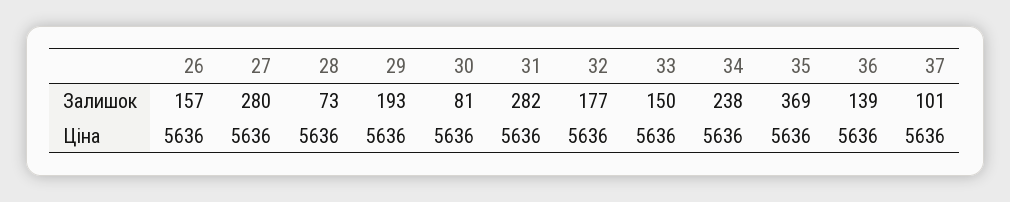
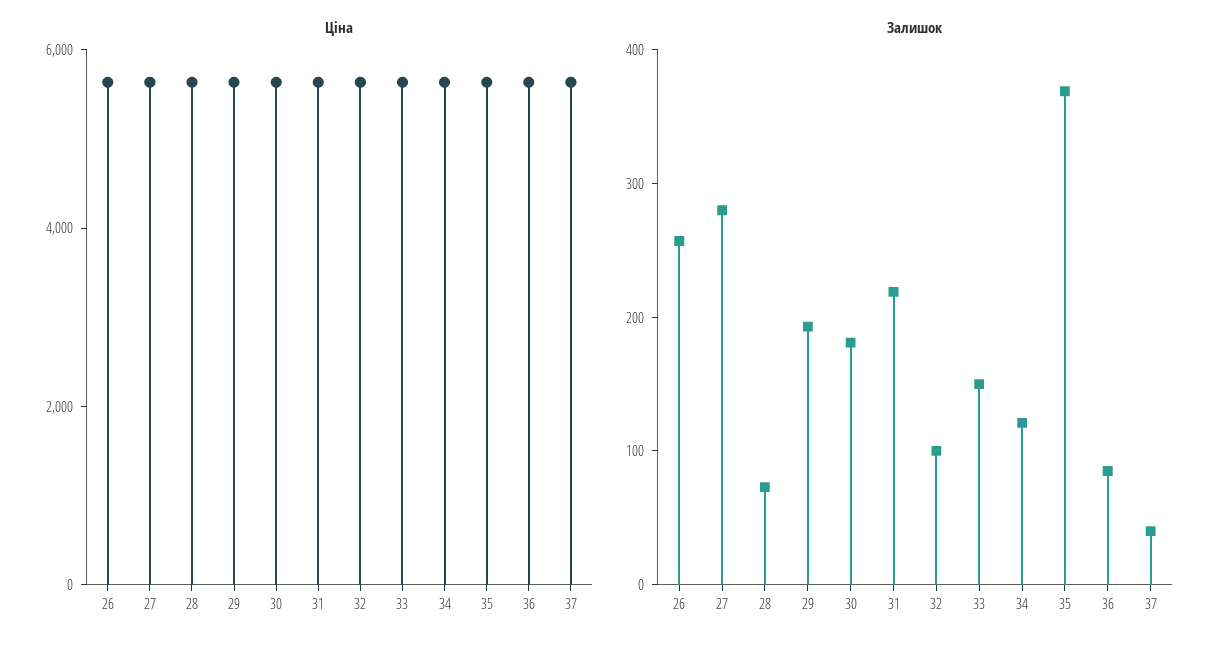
  {
    "Залишок": {
-     "26": 157,
+     "26": 260,
      "27": 280,
      "28": 73,
      "29": 193,
-     "30": 81,
+     "30": 180,
-     "31": 282,
+     "31": 220,
-     "32": 177,
+     "32": 100,
      "33": 150,
-     "34": 238,
+     "34": 120,
      "35": 369,
-     "36": 139,
+     "36": 80,
-     "37": 101
+     "37": 40
    },
    "Ціна": {
      "26": 5636,
      "27": 5636,
      "28": 5636,
      "29": 5636,
      "30": 5636,
      "31": 5636,
      "32": 5636,
      "33": 5636,
      "34": 5636,
      "35": 5636,
      "36": 5636,
      "37": 5636
    }
  }

